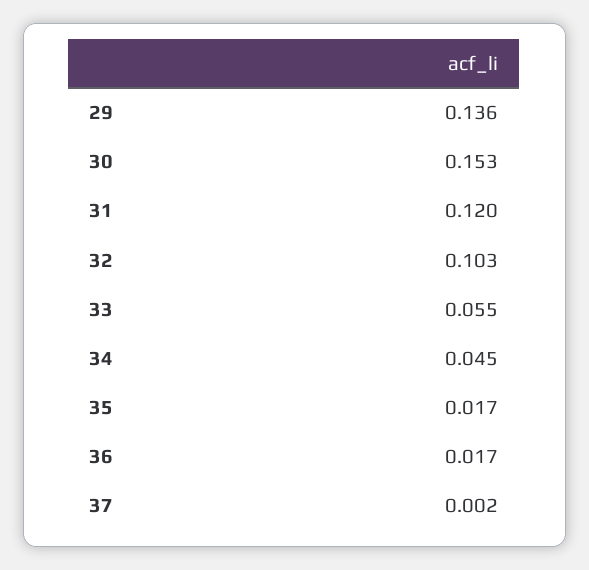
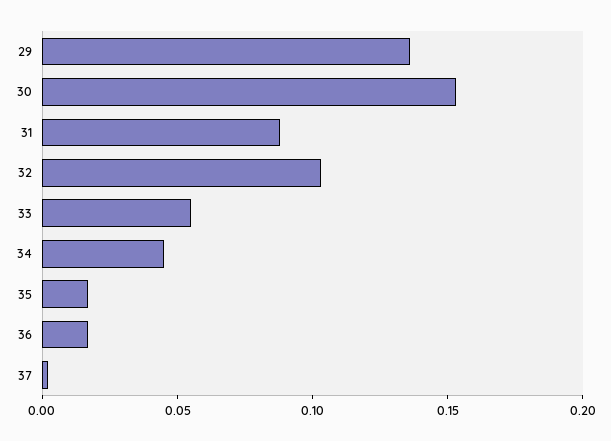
  {
    "29": 0.136,
    "30": 0.153,
-   "31": 0.12,
+   "31": 0.09,
    "32": 0.103,
    "33": 0.055,
    "34": 0.045,
    "35": 0.017,
    "36": 0.017,
    "37": 0.002
  }

